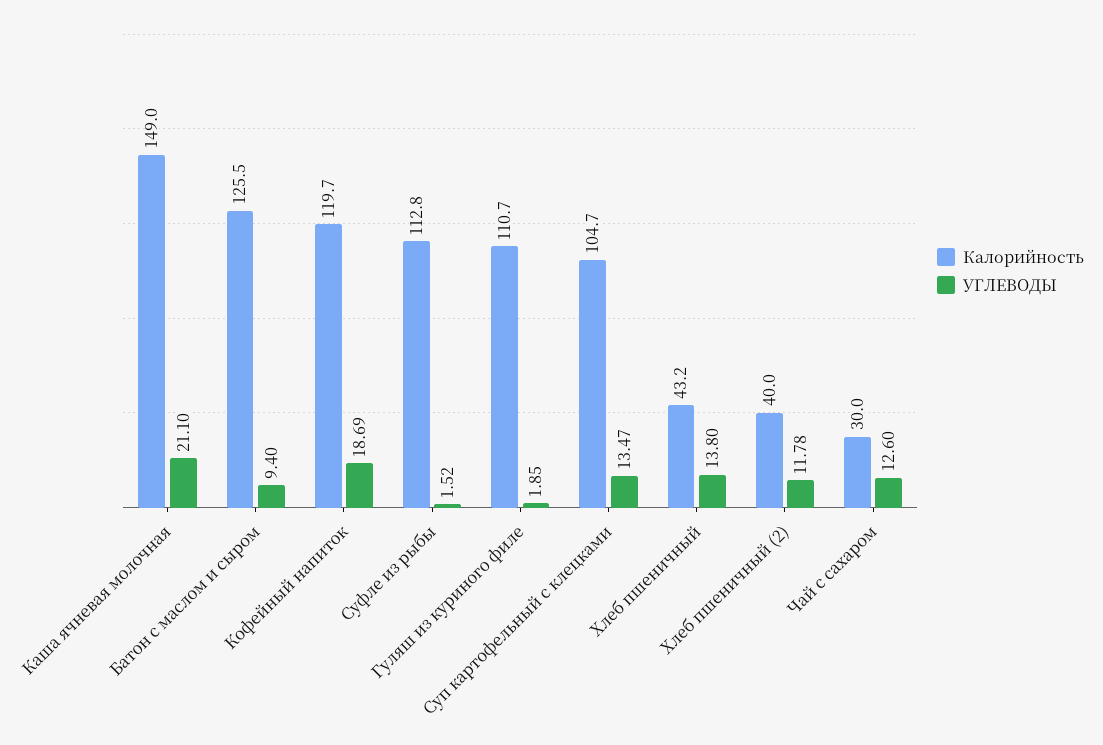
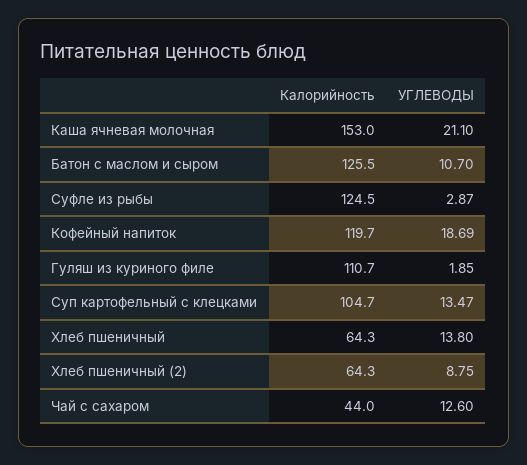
  {
    "Калорийность": {
-     "Каша ячневая молочная": 149,
+     "Каша ячневая молочная": 153,
      "Батон с маслом и сыром": 125.5,
      "Кофейный напиток": 119.7,
-     "Суфле из рыбы": 112.8,
+     "Суфле из рыбы": 124.5,
      "Гуляш из куриного филе": 110.7,
      "Суп картофельный с клецками": 104.7,
-     "Хлеб пшеничный": 43.2,
+     "Хлеб пшеничный": 64.3,
-     "Хлеб пшеничный (2)": 40,
+     "Хлеб пшеничный (2)": 64.3,
-     "Чай с сахаром": 30
+     "Чай с сахаром": 44
    },
    "УГЛЕВОДЫ": {
      "Каша ячневая молочная": 21.1,
-     "Батон с маслом и сыром": 9.4,
+     "Батон с маслом и сыром": 10.7,
      "Кофейный напиток": 18.69,
-     "Суфле из рыбы": 1.52,
+     "Суфле из рыбы": 2.87,
      "Гуляш из куриного филе": 1.85,
      "Суп картофельный с клецками": 13.47,
      "Хлеб пшеничный": 13.8,
-     "Хлеб пшеничный (2)": 11.78,
+     "Хлеб пшеничный (2)": 8.75,
      "Чай с сахаром": 12.6
    }
  }

